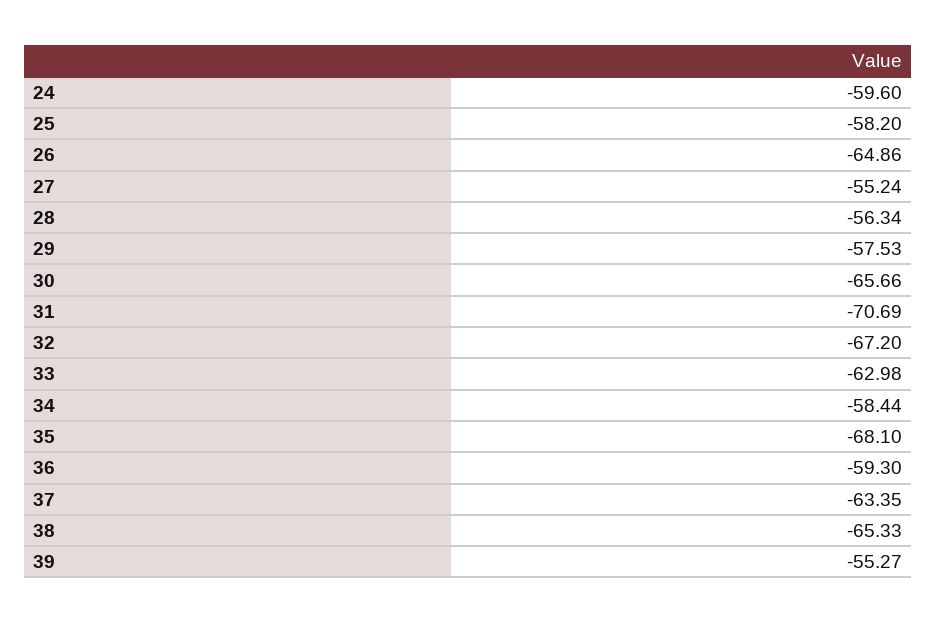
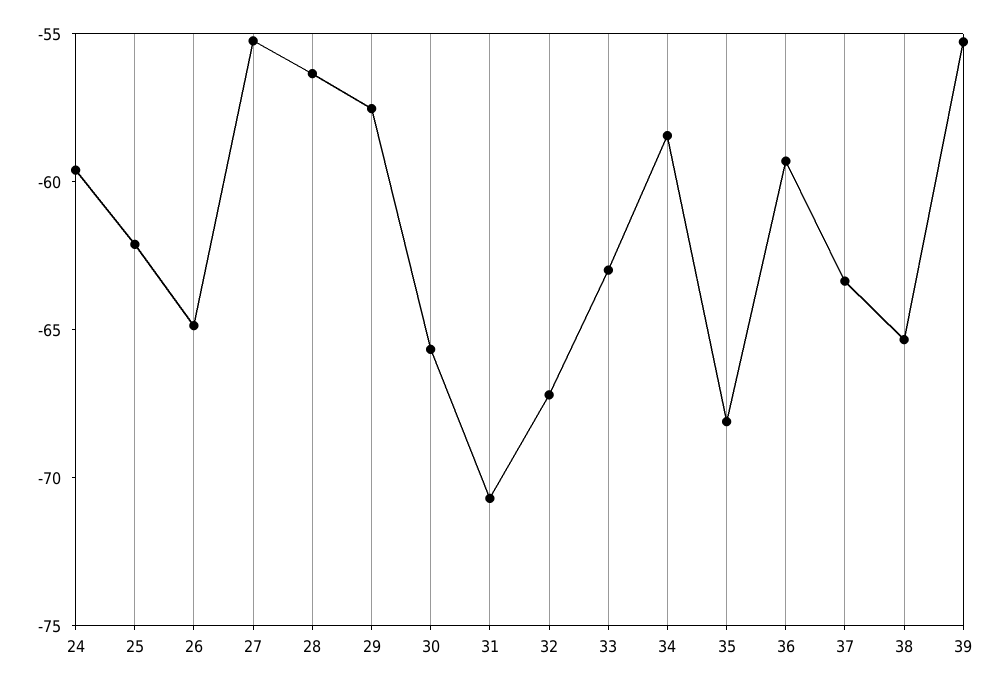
  {
    "24": -59.6,
-   "25": -58.2,
+   "25": -62,
    "26": -64.86,
    "27": -55.24,
    "28": -56.34,
    "29": -57.53,
    "30": -65.66,
    "31": -70.69,
    "32": -67.2,
    "33": -62.98,
    "34": -58.44,
    "35": -68.1,
    "36": -59.3,
    "37": -63.35,
    "38": -65.33,
    "39": -55.27
  }

